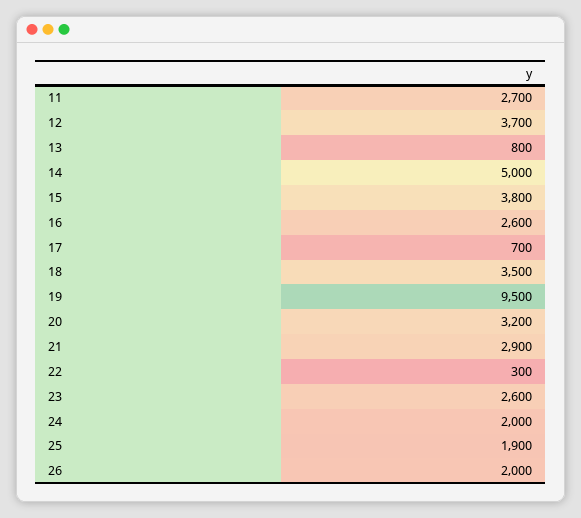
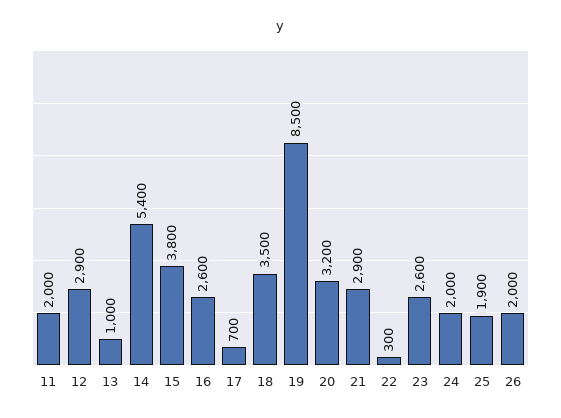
  {
-   "11": 2700,
+   "11": 2000,
-   "12": 3700,
+   "12": 2900,
-   "13": 800,
+   "13": 1000,
-   "14": 5000,
+   "14": 5400,
    "15": 3800,
    "16": 2600,
    "17": 700,
    "18": 3500,
-   "19": 9500,
+   "19": 8500,
    "20": 3200,
    "21": 2900,
    "22": 300,
    "23": 2600,
    "24": 2000,
    "25": 1900,
    "26": 2000
  }

